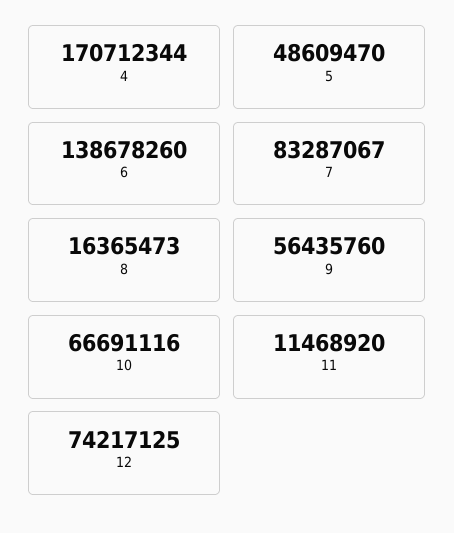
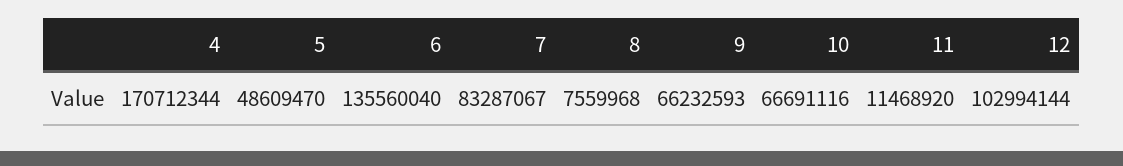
  {
    "4": 170712344,
    "5": 48609470,
-   "6": 138678260,
+   "6": 135560040,
    "7": 83287067,
-   "8": 16365473,
+   "8": 7559968,
-   "9": 56435760,
+   "9": 66232593,
    "10": 66691116,
    "11": 11468920,
-   "12": 74217125
+   "12": 102994144
  }

